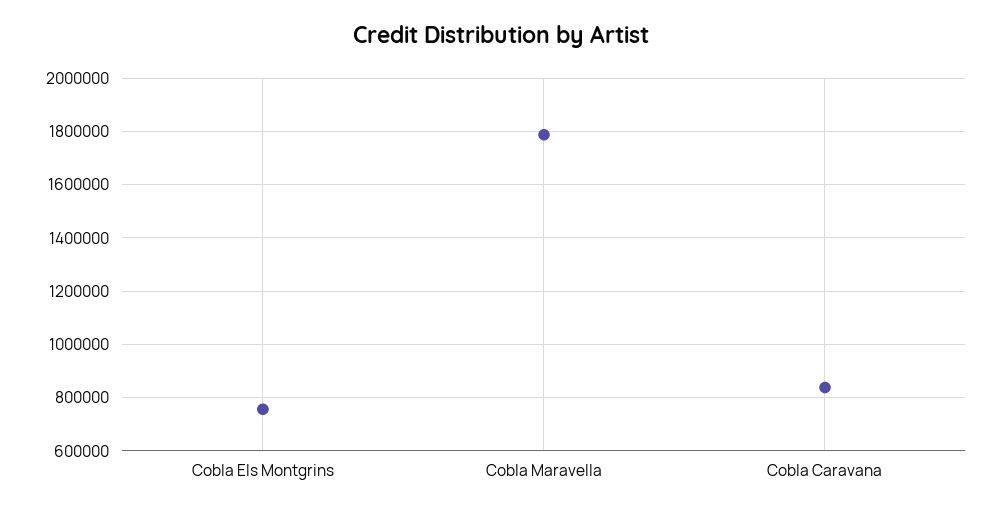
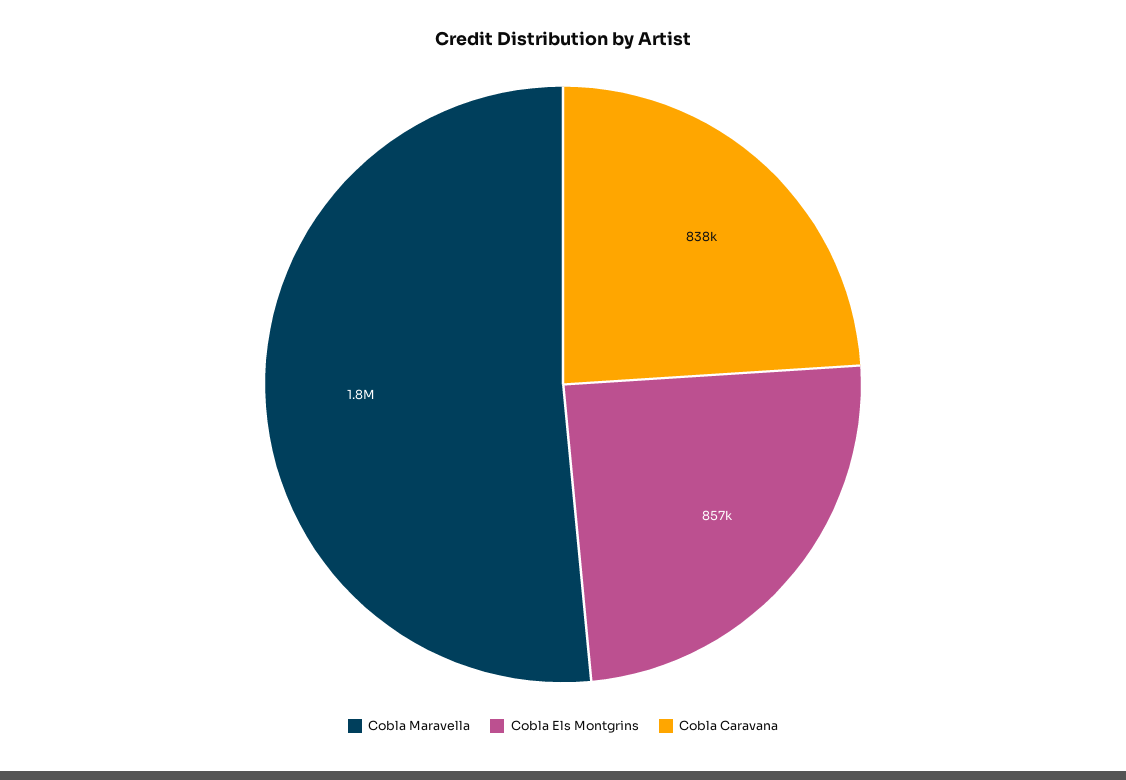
  {
-   "Cobla Els Montgrins": 750000,
+   "Cobla Els Montgrins": 857000,
    "Cobla Maravella": 1800000,
    "Cobla Caravana": 838000
  }

